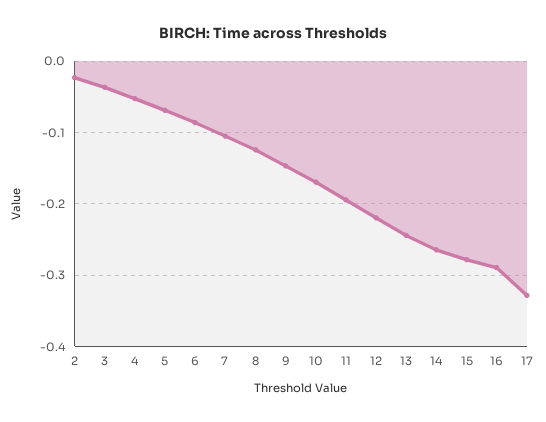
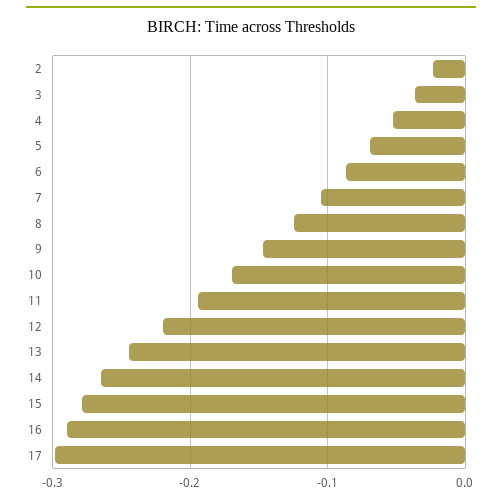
  {
    "2": -0.02,
    "3": -0.04,
    "4": -0.05,
    "5": -0.07,
    "6": -0.09,
    "7": -0.11,
    "8": -0.12,
    "9": -0.15,
    "10": -0.17,
    "11": -0.19,
    "12": -0.22,
    "13": -0.24,
    "14": -0.26,
    "15": -0.28,
    "16": -0.29,
-   "17": -0.33
+   "17": -0.3
  }

